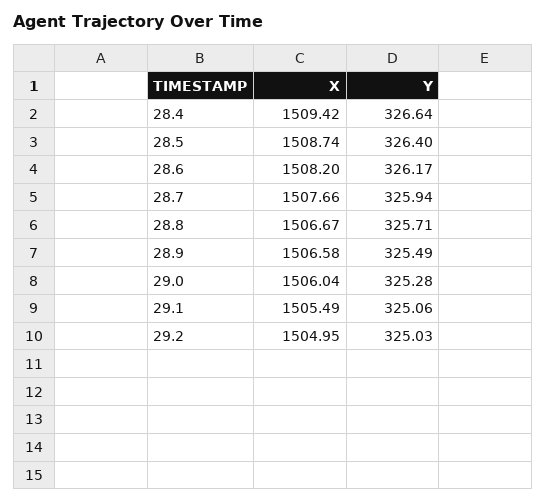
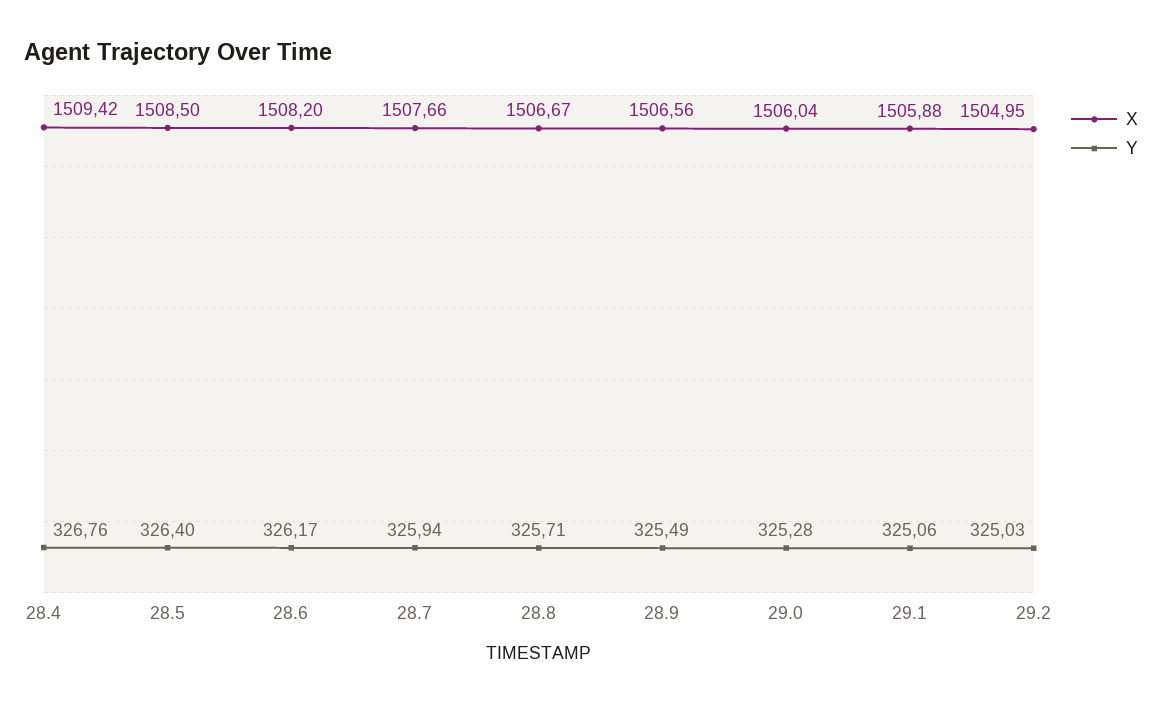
  {
    "X": {
      "28.4": 1509.42,
-     "28.5": 1508.74,
+     "28.5": 1508.5,
      "28.6": 1508.2,
      "28.7": 1507.66,
      "28.8": 1506.67,
-     "28.9": 1506.58,
+     "28.9": 1506.56,
      "29.0": 1506.04,
-     "29.1": 1505.49,
+     "29.1": 1505.88,
      "29.2": 1504.95
    },
    "Y": {
-     "28.4": 326.64,
+     "28.4": 326.76,
      "28.5": 326.4,
      "28.6": 326.17,
      "28.7": 325.94,
      "28.8": 325.71,
      "28.9": 325.49,
      "29.0": 325.28,
      "29.1": 325.06,
      "29.2": 325.03
    }
  }

